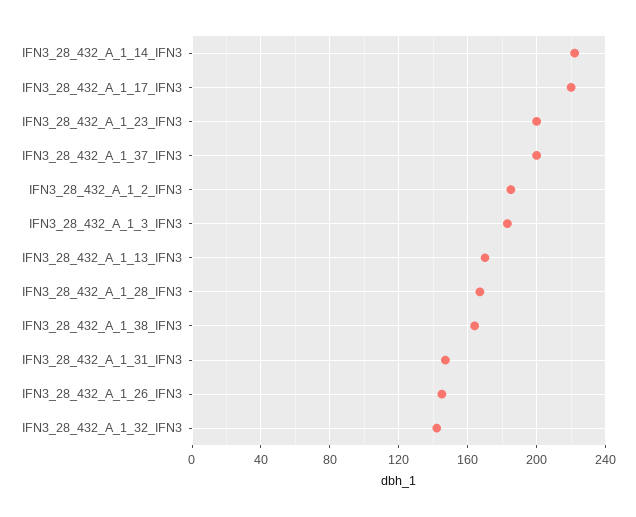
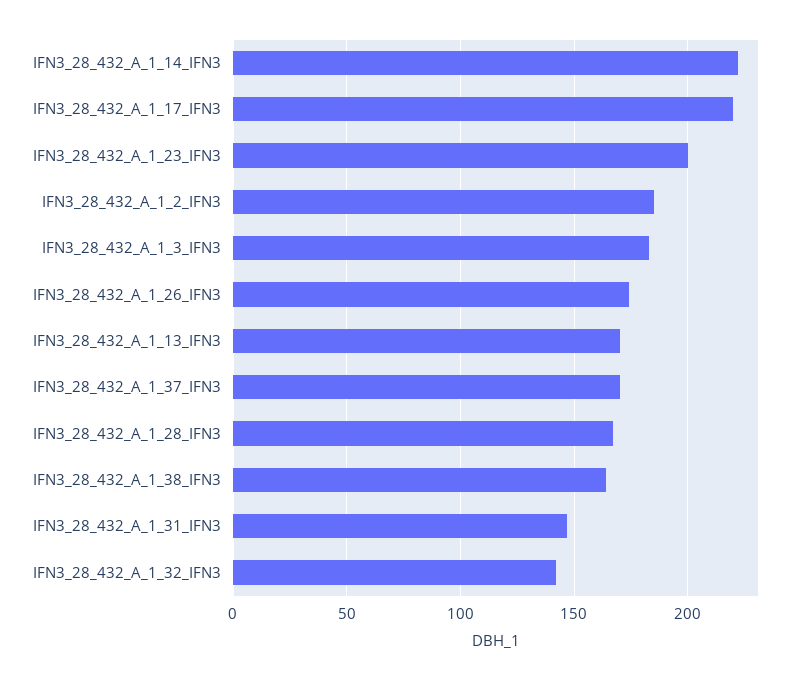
  {
    "IFN3_28_432_A_1_14_IFN3": 220,
    "IFN3_28_432_A_1_17_IFN3": 220,
    "IFN3_28_432_A_1_23_IFN3": 200,
-   "IFN3_28_432_A_1_37_IFN3": 200,
+   "IFN3_28_432_A_1_37_IFN3": 170,
    "IFN3_28_432_A_1_2_IFN3": 185,
    "IFN3_28_432_A_1_3_IFN3": 185,
    "IFN3_28_432_A_1_13_IFN3": 170,
    "IFN3_28_432_A_1_28_IFN3": 165,
    "IFN3_28_432_A_1_38_IFN3": 165,
    "IFN3_28_432_A_1_31_IFN3": 145,
-   "IFN3_28_432_A_1_26_IFN3": 145,
+   "IFN3_28_432_A_1_26_IFN3": 175,
    "IFN3_28_432_A_1_32_IFN3": 140
  }

